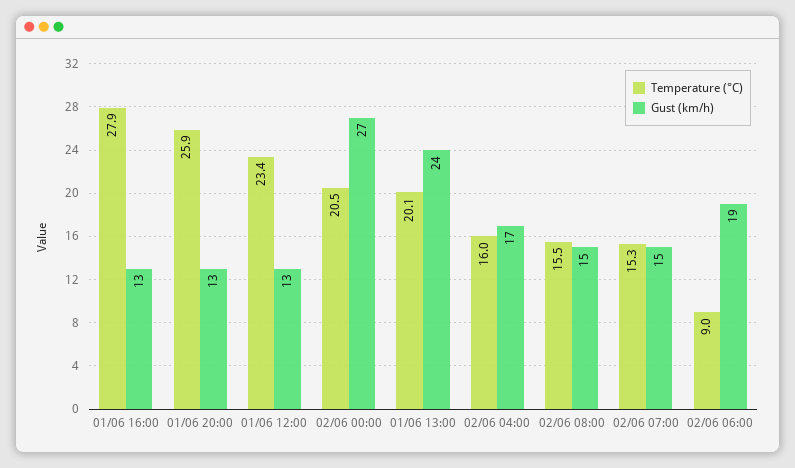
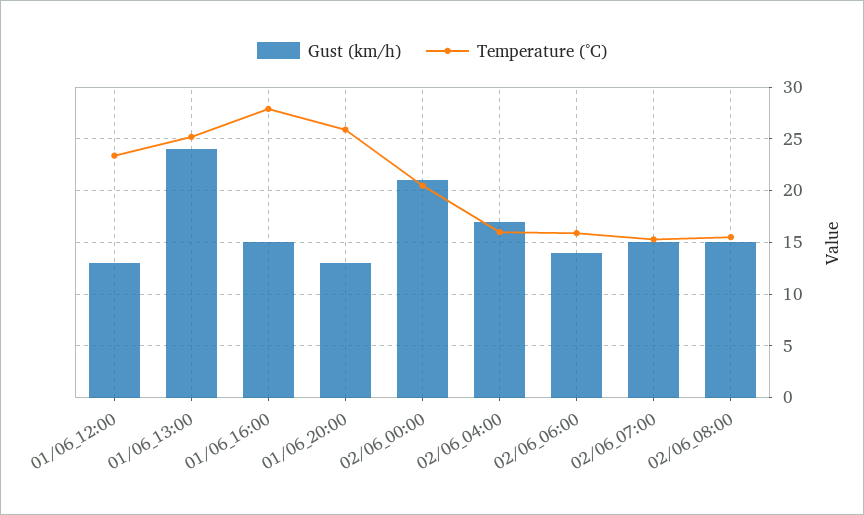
  {
    "Temperature (°C)": {
      "01/06 16:00": 27.9,
      "01/06 20:00": 25.9,
      "01/06 12:00": 23.4,
      "02/06 00:00": 20.5,
-     "01/06 13:00": 20.1,
+     "01/06 13:00": 25,
      "02/06 04:00": 16,
      "02/06 08:00": 15.5,
      "02/06 07:00": 15.3,
-     "02/06 06:00": 9
+     "02/06 06:00": 16
    },
    "Gust (km/h)": {
-     "01/06 16:00": 13,
+     "01/06 16:00": 15,
      "01/06 20:00": 13,
      "01/06 12:00": 13,
-     "02/06 00:00": 27,
+     "02/06 00:00": 21,
      "01/06 13:00": 24,
      "02/06 04:00": 17,
      "02/06 08:00": 15,
      "02/06 07:00": 15,
-     "02/06 06:00": 19
+     "02/06 06:00": 14
    }
  }

